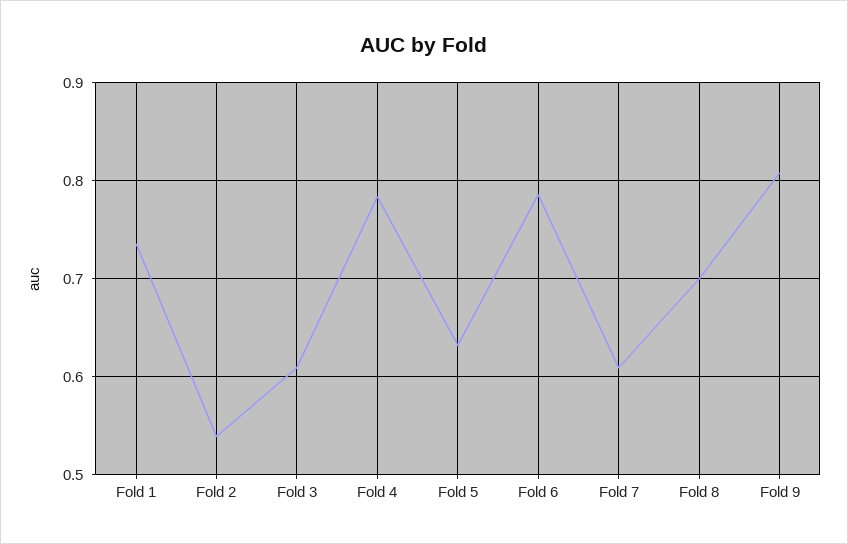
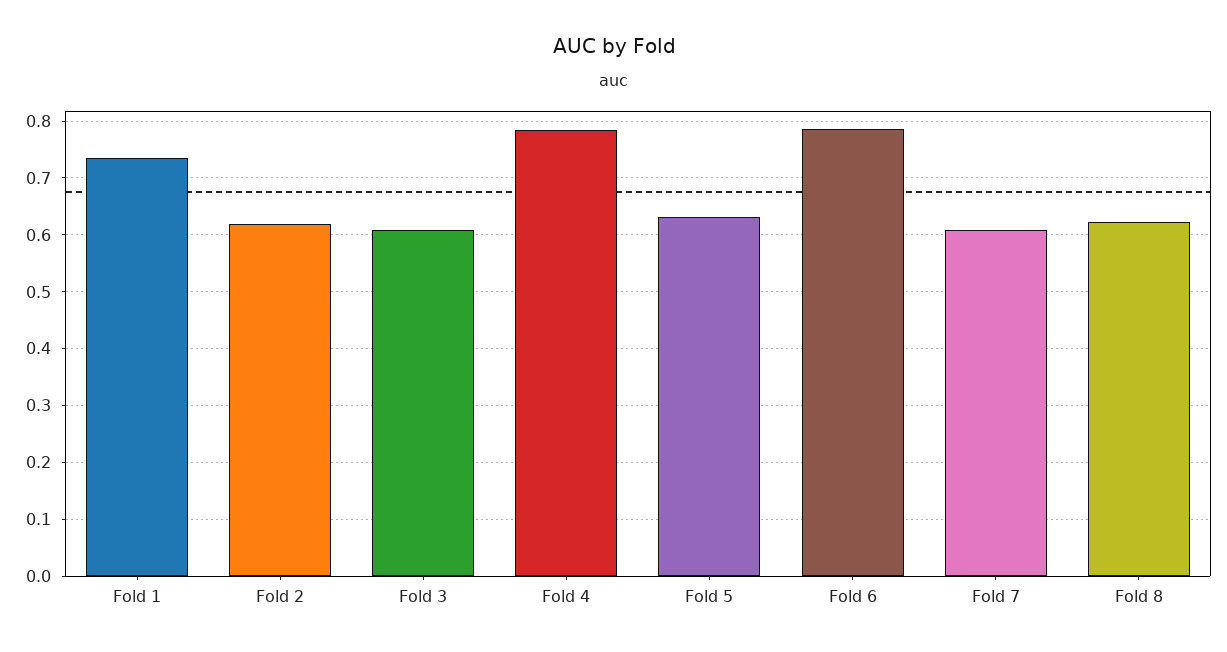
  {
    "Fold 1": 0.74,
-   "Fold 2": 0.54,
+   "Fold 2": 0.62,
    "Fold 3": 0.61,
    "Fold 4": 0.78,
    "Fold 5": 0.63,
    "Fold 6": 0.79,
    "Fold 7": 0.61,
-   "Fold 8": 0.7,
+   "Fold 8": 0.62
-   "Fold 9": 0.81
  }

